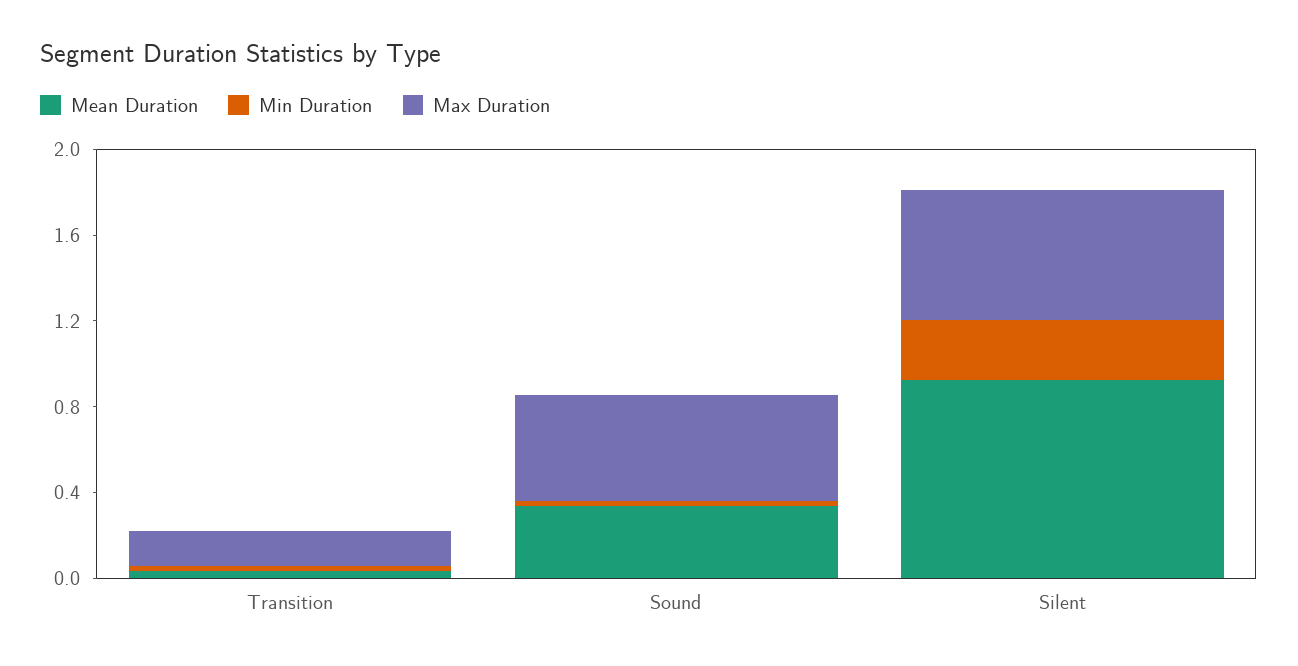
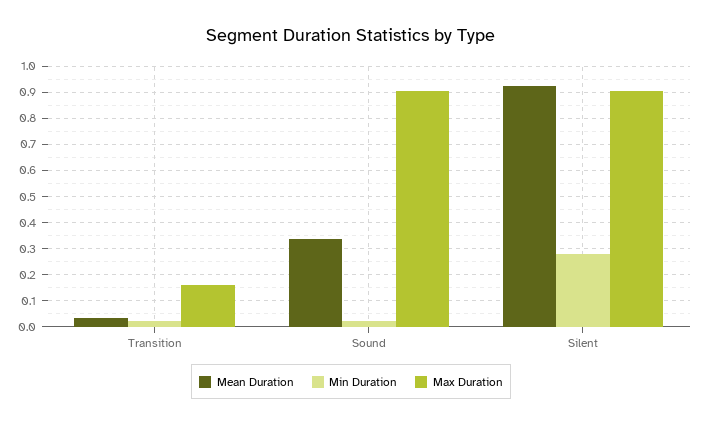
  {
    "Mean Duration": {
      "Transition": 0.025,
      "Sound": 0.325,
      "Silent": 0.925
    },
    "Min Duration": {
      "Transition": 0.025,
      "Sound": 0.025,
      "Silent": 0.275
    },
    "Max Duration": {
      "Transition": 0.15,
-     "Sound": 0.5,
+     "Sound": 0.9,
-     "Silent": 0.6
+     "Silent": 0.9
    }
  }

